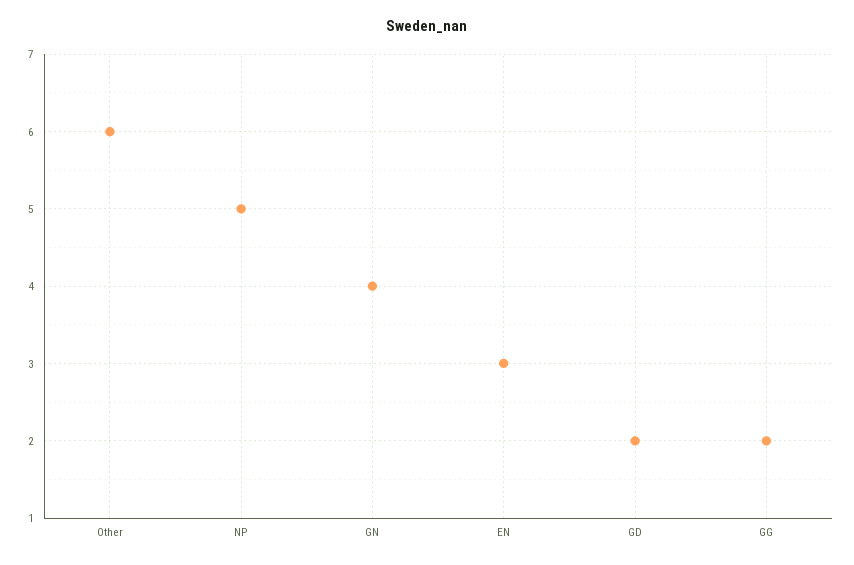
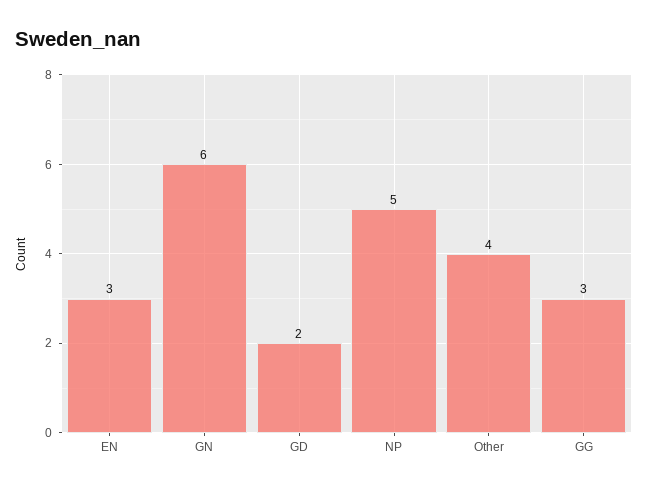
  {
-   "Other": 6,
+   "Other": 4,
    "NP": 5,
-   "GN": 4,
+   "GN": 6,
    "EN": 3,
    "GD": 2,
-   "GG": 2
+   "GG": 3
  }

